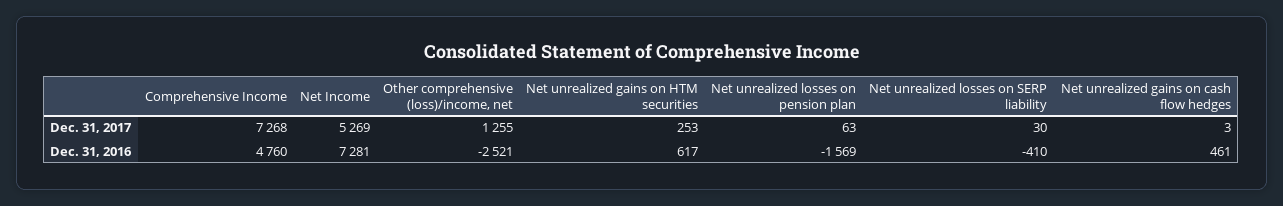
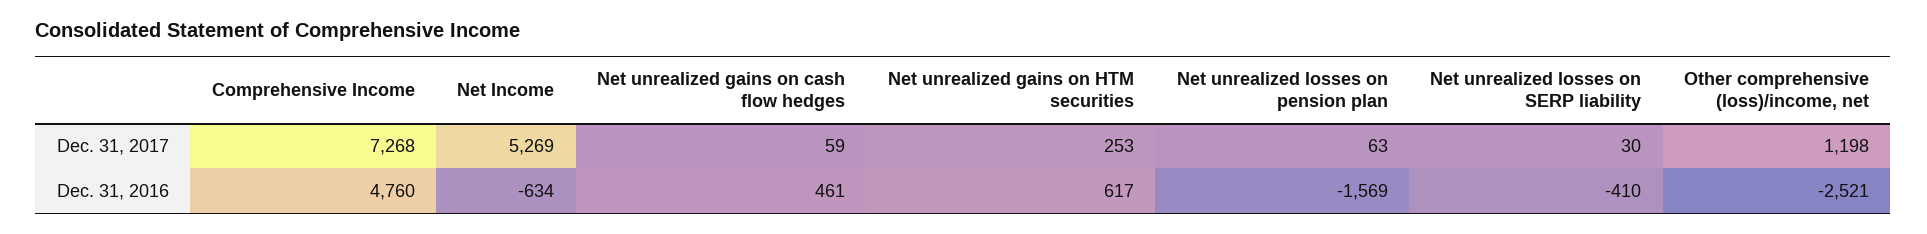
  {
    "Comprehensive Income": {
      "Dec. 31, 2017": 7268,
      "Dec. 31, 2016": 4760
    },
    "Net Income": {
      "Dec. 31, 2017": 5269,
-     "Dec. 31, 2016": 7281
+     "Dec. 31, 2016": -634
    },
    "Other comprehensive (loss)/income, net": {
-     "Dec. 31, 2017": 1255,
+     "Dec. 31, 2017": 1198,
      "Dec. 31, 2016": -2521
    },
    "Net unrealized gains on HTM securities": {
      "Dec. 31, 2017": 253,
      "Dec. 31, 2016": 617
    },
    "Net unrealized losses on pension plan": {
      "Dec. 31, 2017": 63,
      "Dec. 31, 2016": -1569
    },
    "Net unrealized losses on SERP liability": {
      "Dec. 31, 2017": 30,
      "Dec. 31, 2016": -410
    },
    "Net unrealized gains on cash flow hedges": {
-     "Dec. 31, 2017": 3,
+     "Dec. 31, 2017": 59,
      "Dec. 31, 2016": 461
    }
  }

